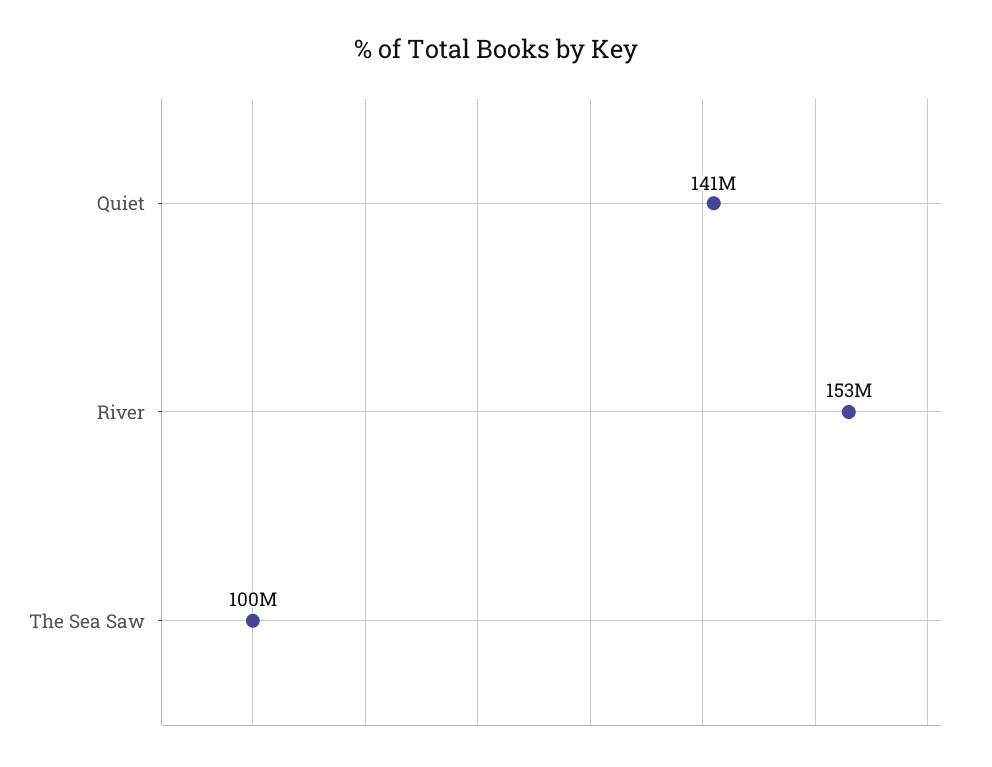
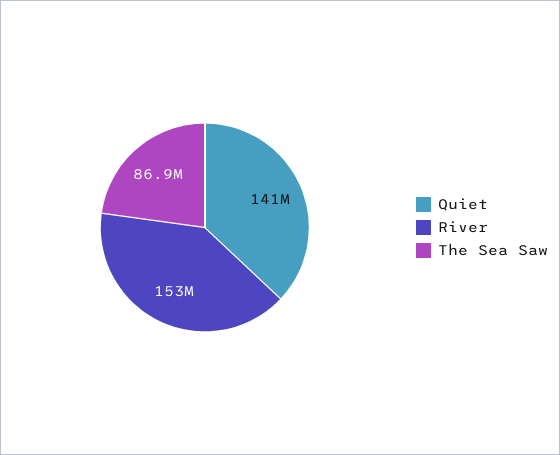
  {
    "Quiet": 141000000,
    "River": 153000000,
-   "The Sea Saw": 100000000
+   "The Sea Saw": 86900000
  }

